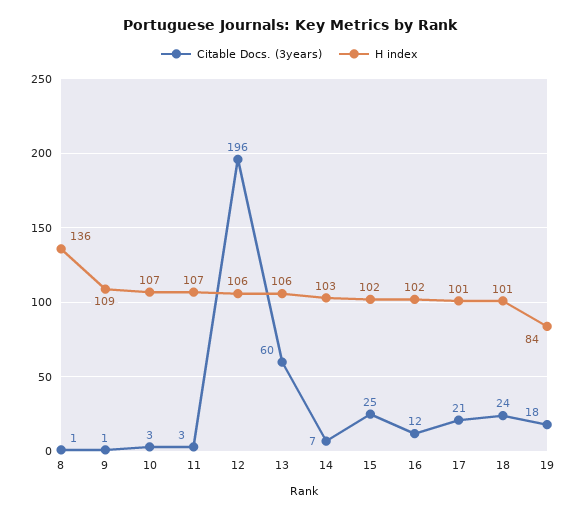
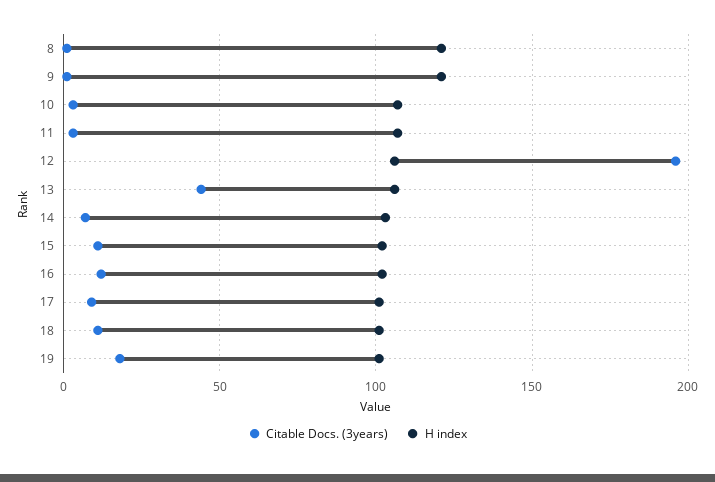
  {
    "Citable Docs. (3years)": {
      "8": 1,
      "9": 1,
      "10": 3,
      "11": 3,
      "12": 196,
-     "13": 60,
+     "13": 45,
      "14": 7,
-     "15": 25,
+     "15": 10,
      "16": 12,
-     "17": 21,
+     "17": 10,
-     "18": 24,
+     "18": 10,
      "19": 18
    },
    "H index": {
-     "8": 136,
+     "8": 120,
-     "9": 109,
+     "9": 120,
      "10": 107,
      "11": 107,
      "12": 106,
      "13": 106,
      "14": 103,
      "15": 102,
      "16": 102,
      "17": 101,
      "18": 101,
-     "19": 84
+     "19": 100
    }
  }

